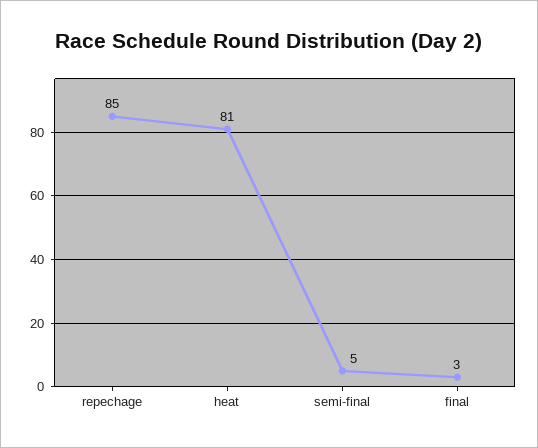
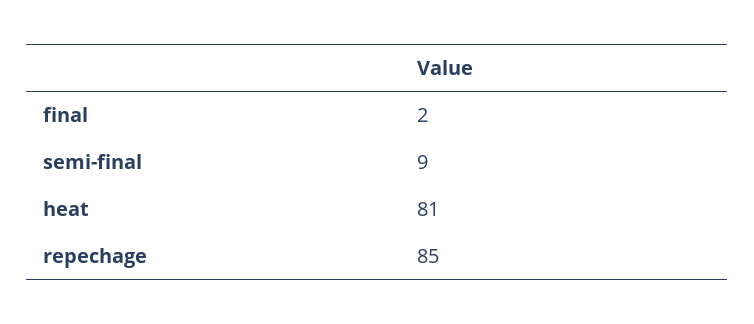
  {
    "repechage": 85,
    "heat": 81,
-   "semi-final": 5,
+   "semi-final": 9,
-   "final": 3
+   "final": 2
  }

